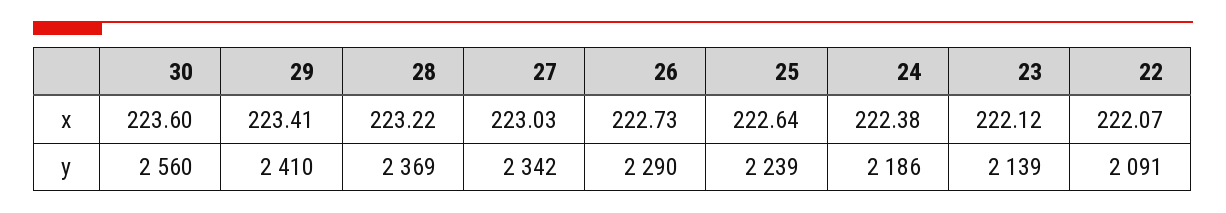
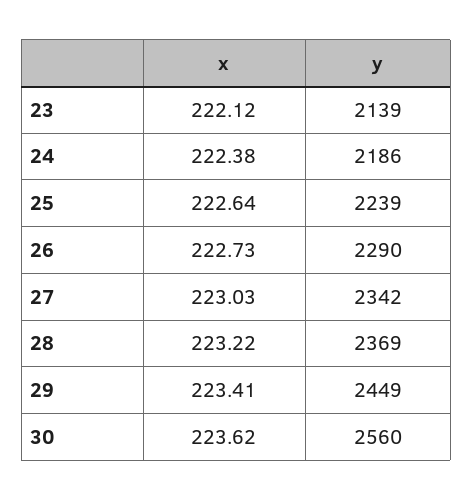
  {
    "30": {
-     "x": 223.6,
+     "x": 223.62,
      "y": 2560
    },
    "29": {
      "x": 223.41,
-     "y": 2410
+     "y": 2449
    },
    "28": {
      "x": 223.22,
      "y": 2369
    },
    "27": {
      "x": 223.03,
      "y": 2342
    },
    "26": {
      "x": 222.73,
      "y": 2290
    },
    "25": {
      "x": 222.64,
      "y": 2239
    },
    "24": {
      "x": 222.38,
      "y": 2186
    },
    "23": {
      "x": 222.12,
      "y": 2139
-   },
+   }
-   "22": {
-     "x": 222.07,
-     "y": 2091
-   }
  }

